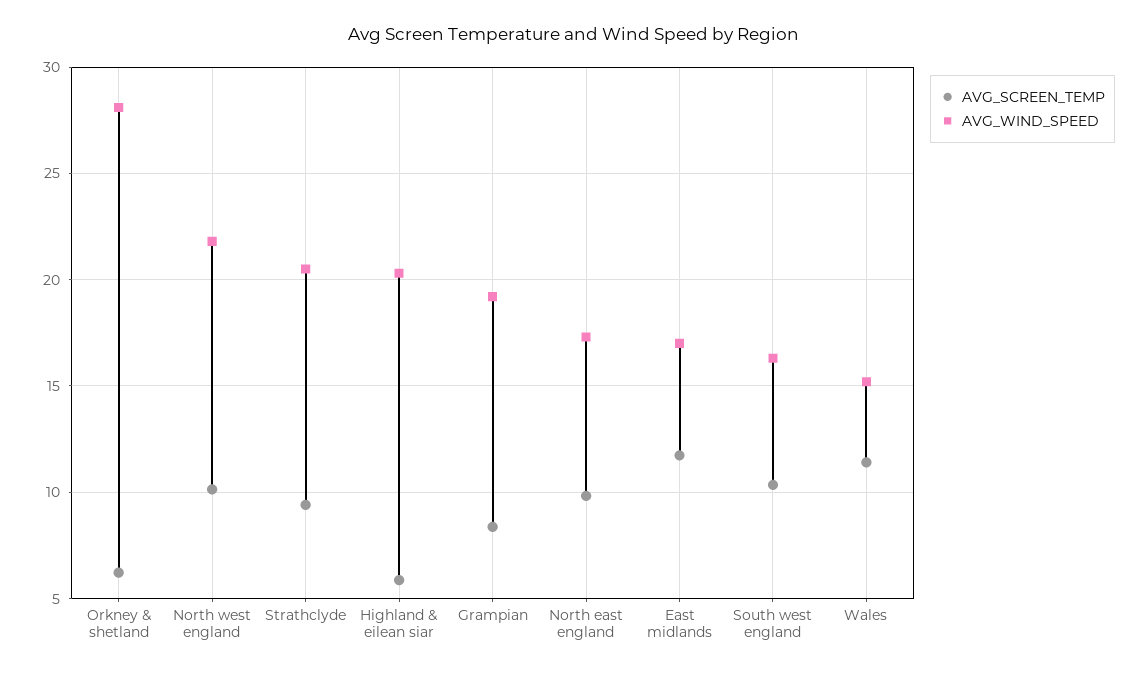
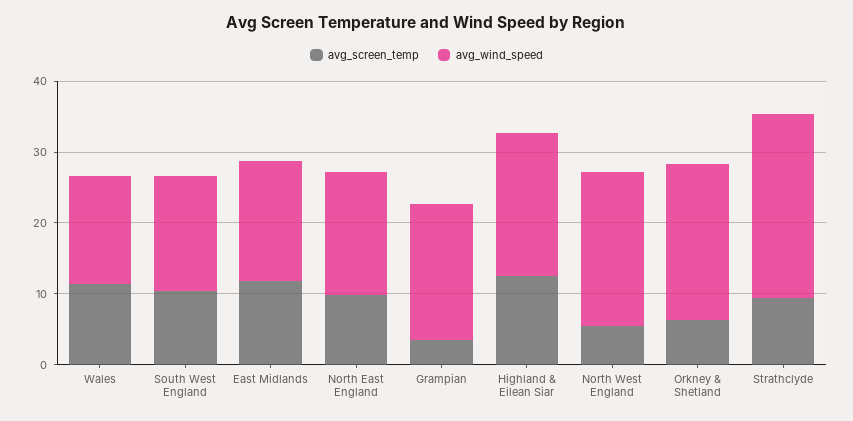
  {
    "AVG_SCREEN_TEMP": {
      "Orkney & shetland": 6,
-     "North west england": 10,
+     "North west england": 6,
      "Strathclyde": 9.5,
-     "Highland & eilean siar": 6,
+     "Highland & eilean siar": 12,
-     "Grampian": 8.5,
+     "Grampian": 4,
      "North east england": 10,
      "East midlands": 11.5,
      "South west england": 10.5,
      "Wales": 11.5
    },
    "AVG_WIND_SPEED": {
-     "Orkney & shetland": 28,
+     "Orkney & shetland": 22,
      "North west england": 22,
-     "Strathclyde": 20.5,
+     "Strathclyde": 26,
      "Highland & eilean siar": 20.5,
      "Grampian": 19,
      "North east england": 17.5,
      "East midlands": 17,
      "South west england": 16.5,
      "Wales": 15
    }
  }

